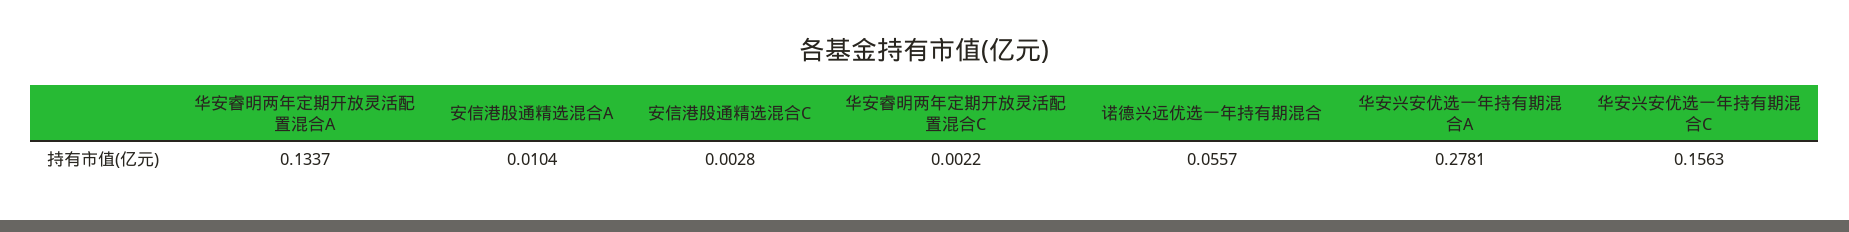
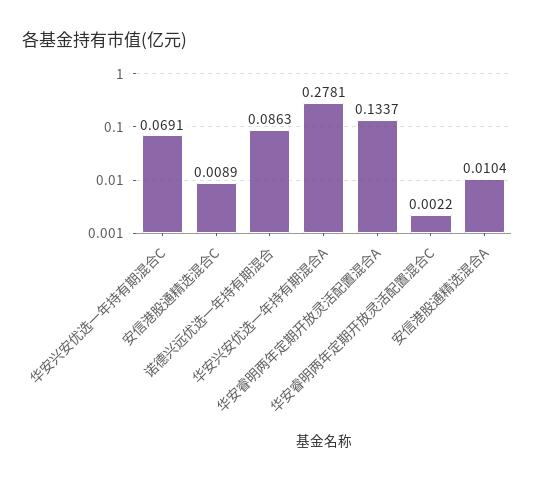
  {
    "华安睿明两年定期开放灵活配置混合A": 0.1337,
    "安信港股通精选混合A": 0.0104,
-   "安信港股通精选混合C": 0.0028,
+   "安信港股通精选混合C": 0.0089,
    "华安睿明两年定期开放灵活配置混合C": 0.0022,
-   "诺德兴远优选一年持有期混合": 0.0557,
+   "诺德兴远优选一年持有期混合": 0.0863,
    "华安兴安优选一年持有期混合A": 0.2781,
-   "华安兴安优选一年持有期混合C": 0.1563
+   "华安兴安优选一年持有期混合C": 0.0691
  }

